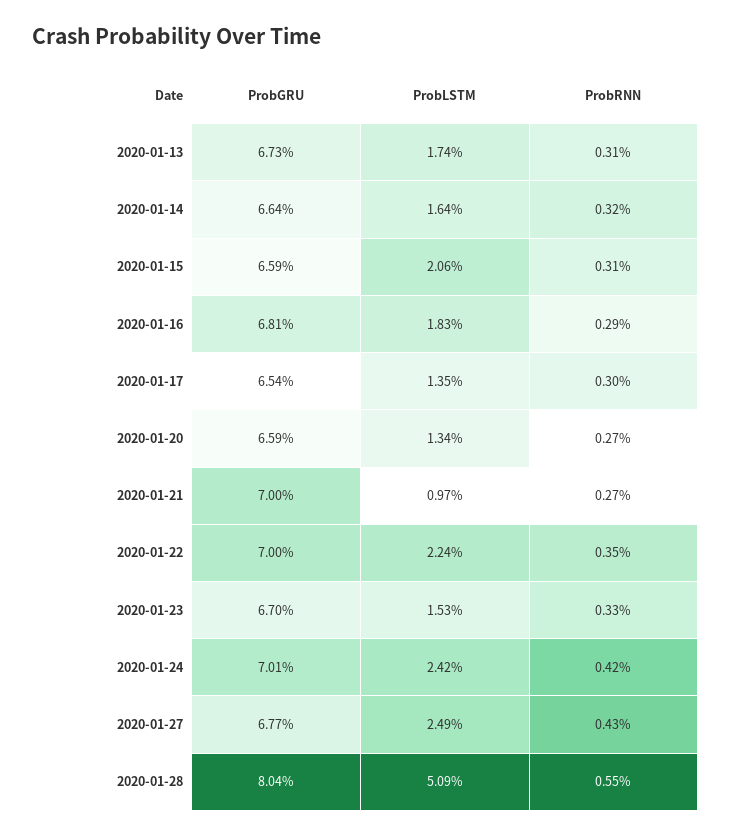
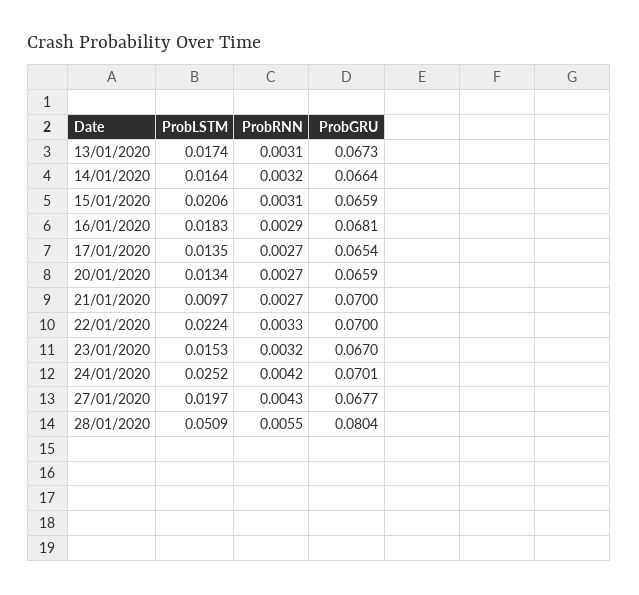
  {
    "ProbGRU": {
      "2020-01-13": 0.0673,
      "2020-01-14": 0.0664,
      "2020-01-15": 0.0659,
      "2020-01-16": 0.0681,
      "2020-01-17": 0.0654,
      "2020-01-20": 0.0659,
      "2020-01-21": 0.07,
      "2020-01-22": 0.07,
      "2020-01-23": 0.067,
      "2020-01-24": 0.0701,
      "2020-01-27": 0.0677,
      "2020-01-28": 0.0804
    },
    "ProbLSTM": {
      "2020-01-13": 0.0174,
      "2020-01-14": 0.0164,
      "2020-01-15": 0.0206,
      "2020-01-16": 0.0183,
      "2020-01-17": 0.0135,
      "2020-01-20": 0.0134,
      "2020-01-21": 0.0097,
      "2020-01-22": 0.0224,
      "2020-01-23": 0.0153,
-     "2020-01-24": 0.0242,
+     "2020-01-24": 0.0252,
-     "2020-01-27": 0.0249,
+     "2020-01-27": 0.0197,
      "2020-01-28": 0.0509
    },
    "ProbRNN": {
      "2020-01-13": 0.0031,
      "2020-01-14": 0.0032,
      "2020-01-15": 0.0031,
      "2020-01-16": 0.0029,
-     "2020-01-17": 0.003,
+     "2020-01-17": 0.0027,
      "2020-01-20": 0.0027,
      "2020-01-21": 0.0027,
-     "2020-01-22": 0.0035,
+     "2020-01-22": 0.0033,
-     "2020-01-23": 0.0033,
+     "2020-01-23": 0.0032,
      "2020-01-24": 0.0042,
      "2020-01-27": 0.0043,
      "2020-01-28": 0.0055
    }
  }

